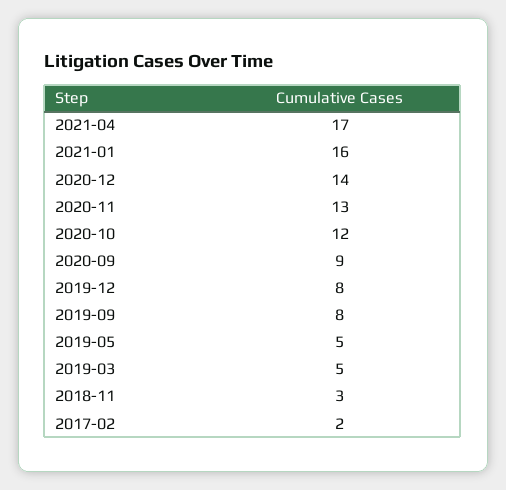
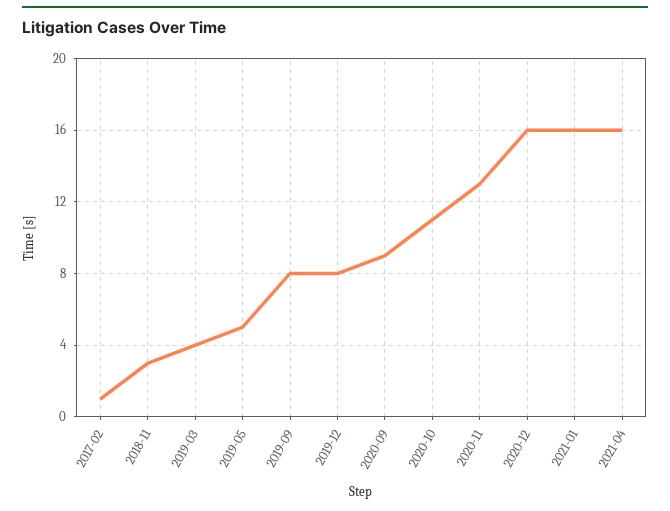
  {
-   "2021-04": 17,
+   "2021-04": 16,
    "2021-01": 16,
-   "2020-12": 14,
+   "2020-12": 16,
    "2020-11": 13,
-   "2020-10": 12,
+   "2020-10": 11,
    "2020-09": 9,
    "2019-12": 8,
    "2019-09": 8,
    "2019-05": 5,
-   "2019-03": 5,
+   "2019-03": 4,
    "2018-11": 3,
-   "2017-02": 2
+   "2017-02": 1
  }

